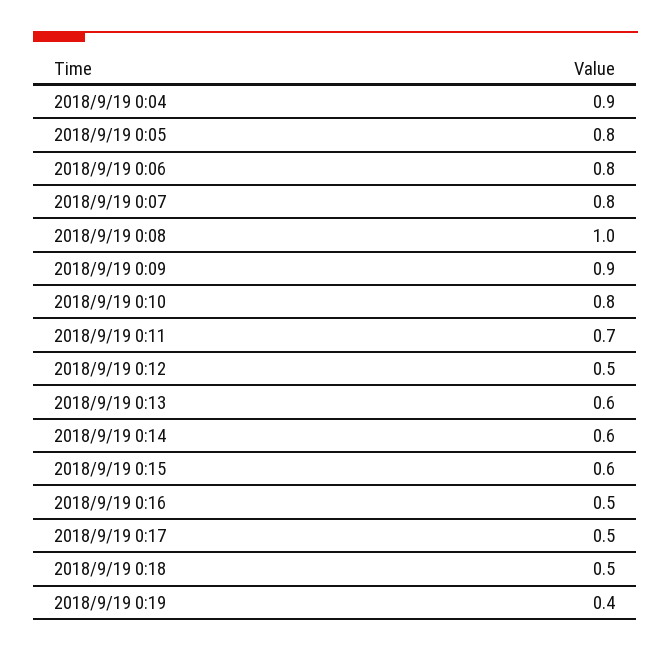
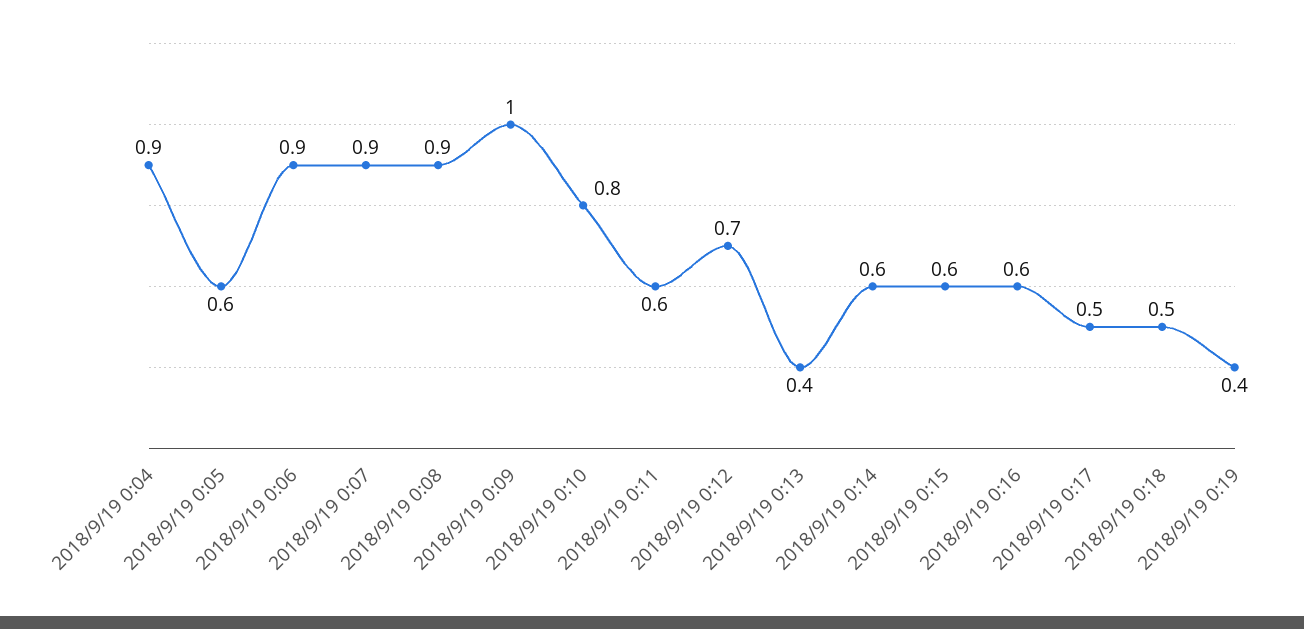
  {
    "2018/9/19 0:04": 0.9,
-   "2018/9/19 0:05": 0.8,
+   "2018/9/19 0:05": 0.6,
-   "2018/9/19 0:06": 0.8,
+   "2018/9/19 0:06": 0.9,
-   "2018/9/19 0:07": 0.8,
+   "2018/9/19 0:07": 0.9,
-   "2018/9/19 0:08": 1,
+   "2018/9/19 0:08": 0.9,
-   "2018/9/19 0:09": 0.9,
+   "2018/9/19 0:09": 1,
    "2018/9/19 0:10": 0.8,
-   "2018/9/19 0:11": 0.7,
+   "2018/9/19 0:11": 0.6,
-   "2018/9/19 0:12": 0.5,
+   "2018/9/19 0:12": 0.7,
-   "2018/9/19 0:13": 0.6,
+   "2018/9/19 0:13": 0.4,
    "2018/9/19 0:14": 0.6,
    "2018/9/19 0:15": 0.6,
-   "2018/9/19 0:16": 0.5,
+   "2018/9/19 0:16": 0.6,
    "2018/9/19 0:17": 0.5,
    "2018/9/19 0:18": 0.5,
    "2018/9/19 0:19": 0.4
  }

